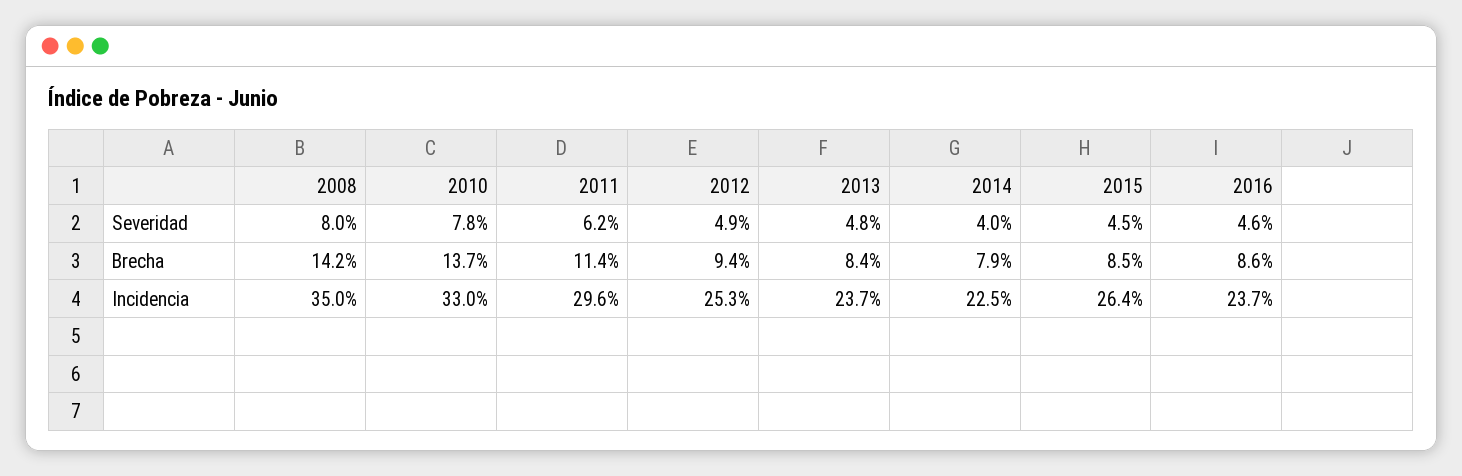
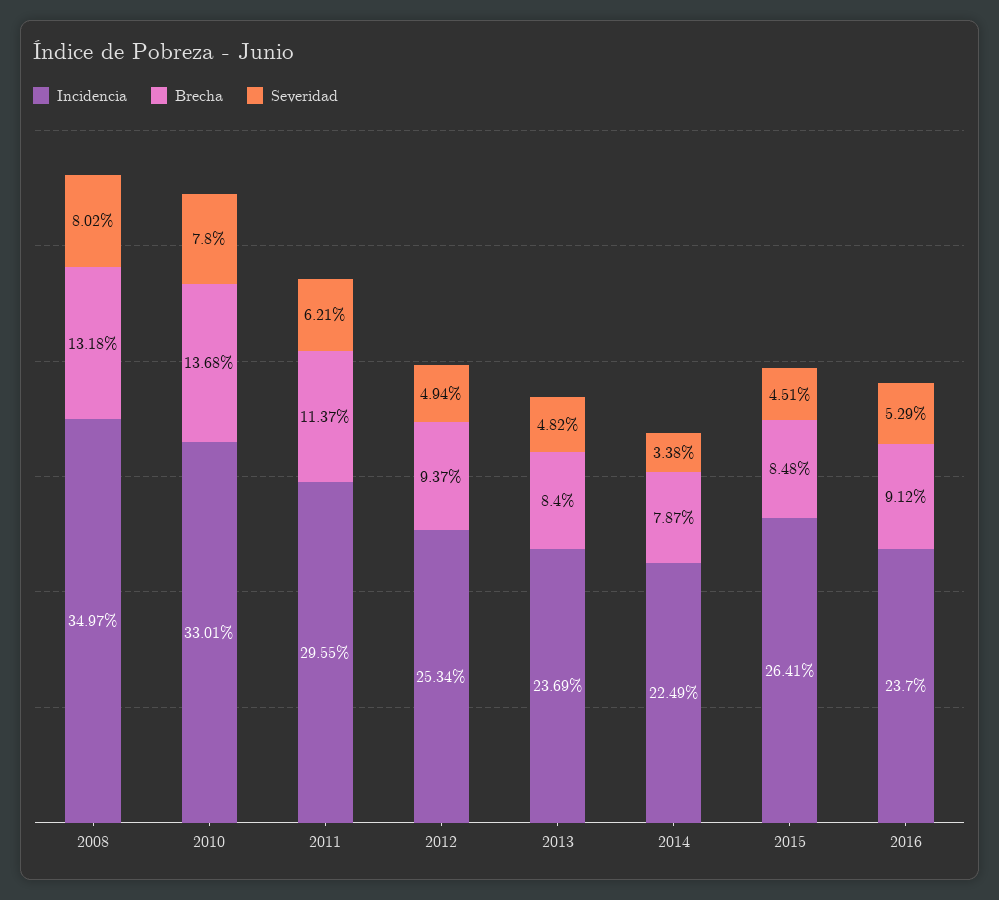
  {
    "Severidad": {
      "2008": 8.02,
      "2010": 7.8,
      "2011": 6.21,
      "2012": 4.94,
      "2013": 4.82,
-     "2014": 4,
+     "2014": 3.38,
      "2015": 4.51,
-     "2016": 4.6
+     "2016": 5.29
    },
    "Brecha": {
-     "2008": 14.2,
+     "2008": 13.18,
      "2010": 13.68,
      "2011": 11.37,
      "2012": 9.37,
      "2013": 8.4,
      "2014": 7.87,
      "2015": 8.48,
-     "2016": 8.6
+     "2016": 9.12
    },
    "Incidencia": {
      "2008": 34.97,
      "2010": 33.01,
      "2011": 29.55,
      "2012": 25.34,
      "2013": 23.69,
      "2014": 22.49,
      "2015": 26.41,
      "2016": 23.7
    }
  }

